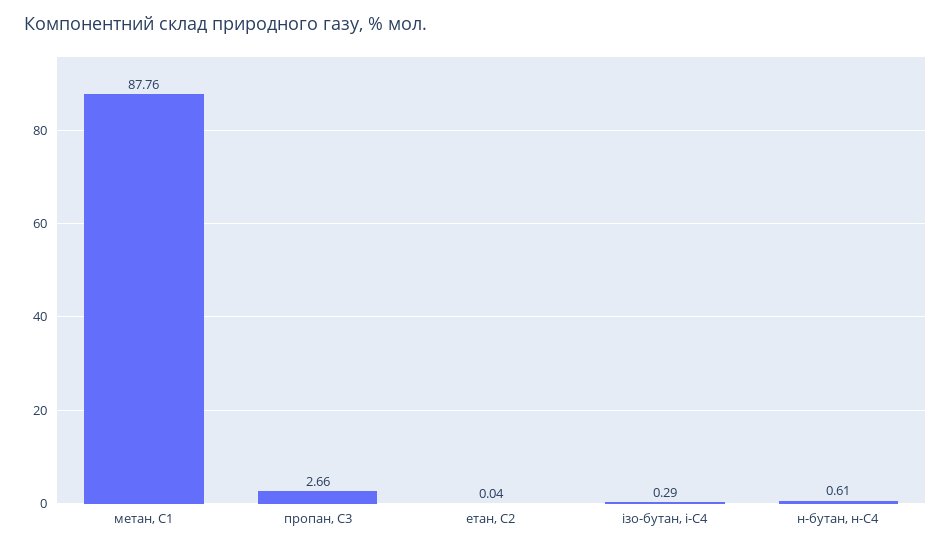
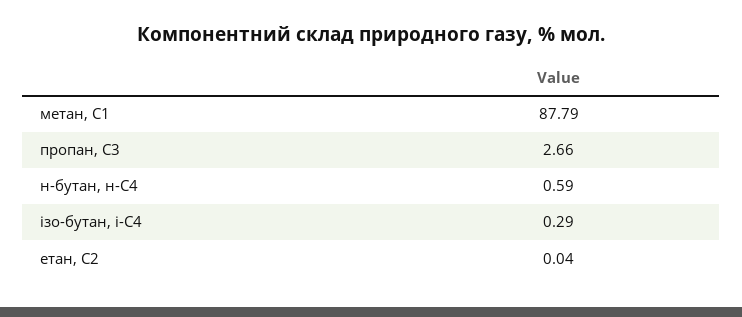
  {
-   "метан, С1": 87.76,
+   "метан, С1": 87.79,
    "пропан, С3": 2.66,
    "етан, С2": 0.04,
    "ізо-бутан, і-С4": 0.29,
-   "н-бутан, н-С4": 0.61
+   "н-бутан, н-С4": 0.59
  }

